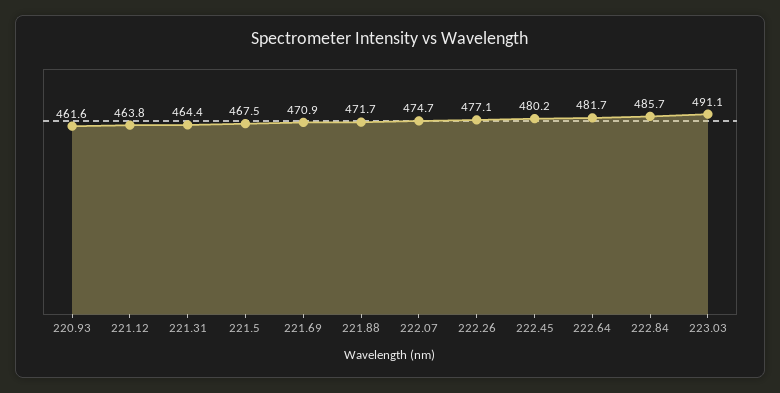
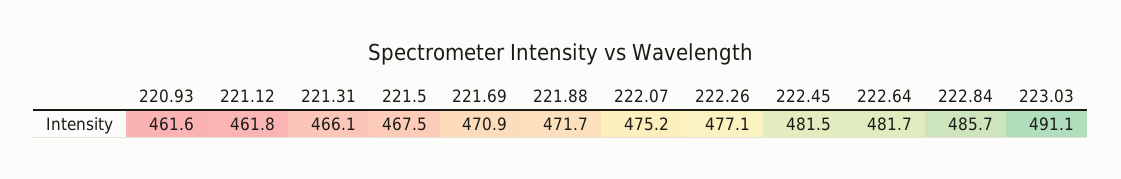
  {
    "220.93": 461.6,
-   "221.12": 463.8,
+   "221.12": 461.8,
-   "221.31": 464.4,
+   "221.31": 466.1,
    "221.5": 467.5,
    "221.69": 470.9,
    "221.88": 471.7,
-   "222.07": 474.7,
+   "222.07": 475.2,
    "222.26": 477.1,
-   "222.45": 480.2,
+   "222.45": 481.5,
    "222.64": 481.7,
    "222.84": 485.7,
    "223.03": 491.1
  }

